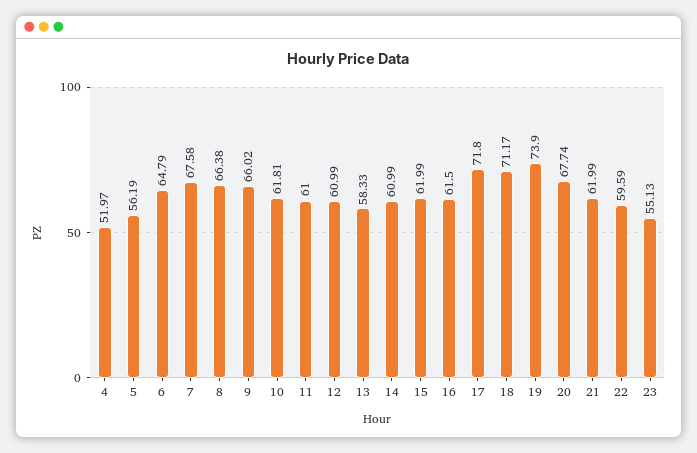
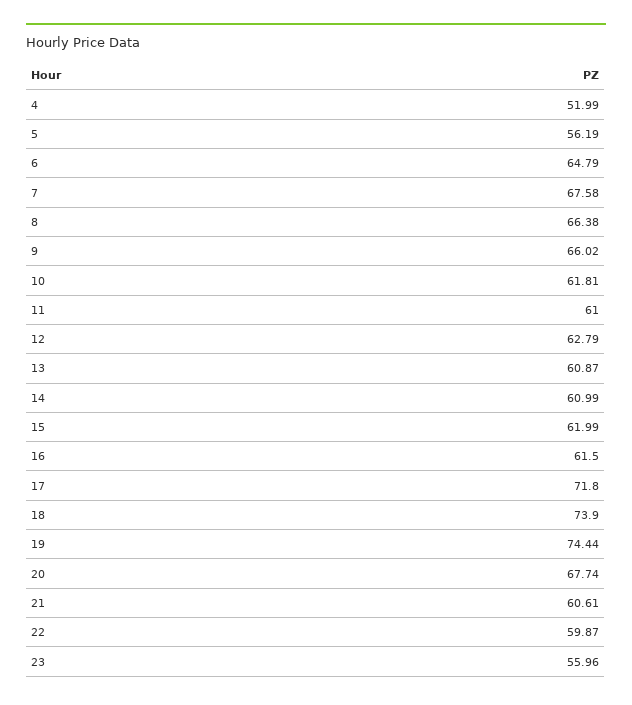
  {
-   "4": 51.97,
+   "4": 51.99,
    "5": 56.19,
    "6": 64.79,
    "7": 67.58,
    "8": 66.38,
    "9": 66.02,
    "10": 61.81,
    "11": 61,
-   "12": 60.99,
+   "12": 62.79,
-   "13": 58.33,
+   "13": 60.87,
    "14": 60.99,
    "15": 61.99,
    "16": 61.5,
    "17": 71.8,
-   "18": 71.17,
+   "18": 73.9,
-   "19": 73.9,
+   "19": 74.44,
    "20": 67.74,
-   "21": 61.99,
+   "21": 60.61,
-   "22": 59.59,
+   "22": 59.87,
-   "23": 55.13
+   "23": 55.96
  }

